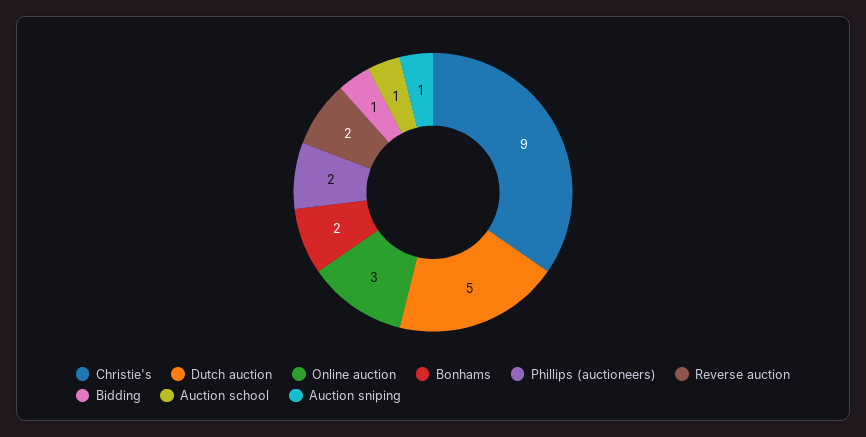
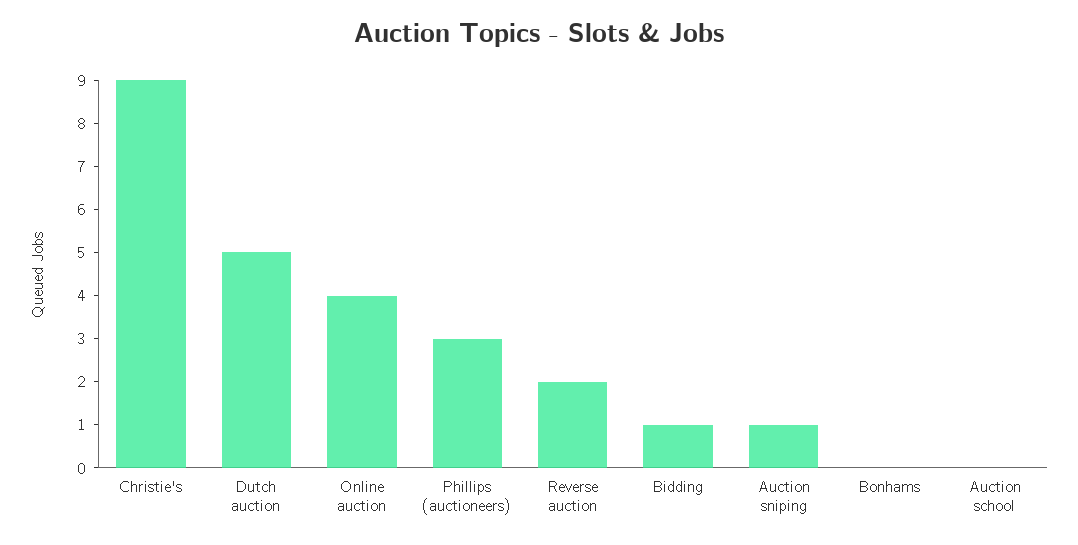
  {
    "Christie's": 9,
    "Dutch auction": 5,
-   "Online auction": 3,
+   "Online auction": 4,
-   "Bonhams": 2,
+   "Bonhams": 0,
-   "Phillips (auctioneers)": 2,
+   "Phillips (auctioneers)": 3,
    "Reverse auction": 2,
    "Bidding": 1,
-   "Auction school": 1,
+   "Auction school": 0,
    "Auction sniping": 1
  }

